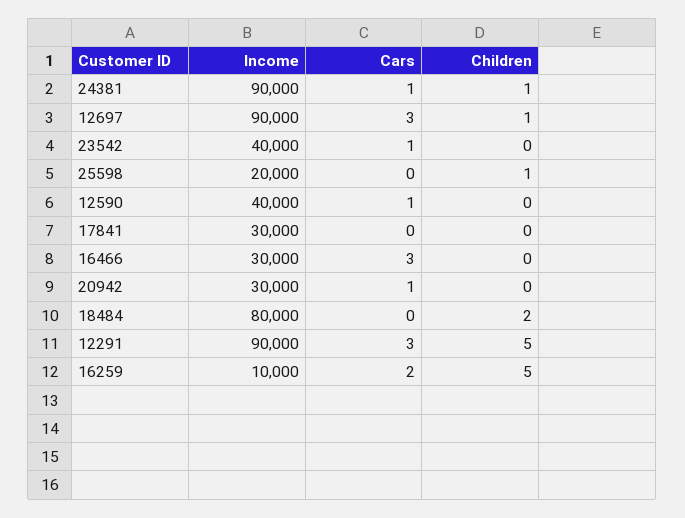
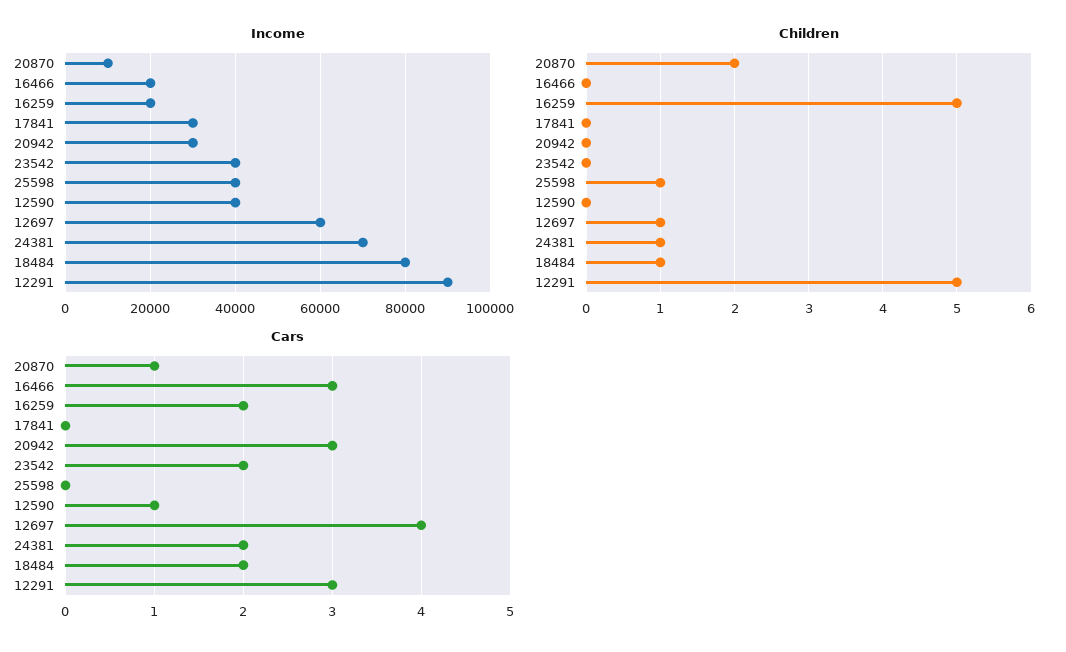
  {
    "Income": {
-     "24381": 90000,
+     "24381": 70000,
-     "12697": 90000,
+     "12697": 60000,
      "23542": 40000,
-     "25598": 20000,
+     "25598": 40000,
      "12590": 40000,
      "17841": 30000,
-     "16466": 30000,
+     "16466": 20000,
      "20942": 30000,
      "18484": 80000,
      "12291": 90000,
-     "16259": 10000
+     "16259": 20000,
+     "20870": 10000
    },
    "Cars": {
-     "24381": 1,
+     "24381": 2,
-     "12697": 3,
+     "12697": 4,
-     "23542": 1,
+     "23542": 2,
      "25598": 0,
      "12590": 1,
      "17841": 0,
      "16466": 3,
-     "20942": 1,
+     "20942": 3,
-     "18484": 0,
+     "18484": 2,
      "12291": 3,
-     "16259": 2
+     "16259": 2,
+     "20870": 1
    },
    "Children": {
      "24381": 1,
      "12697": 1,
      "23542": 0,
      "25598": 1,
      "12590": 0,
      "17841": 0,
      "16466": 0,
      "20942": 0,
-     "18484": 2,
+     "18484": 1,
      "12291": 5,
-     "16259": 5
+     "16259": 5,
+     "20870": 2
    }
  }

